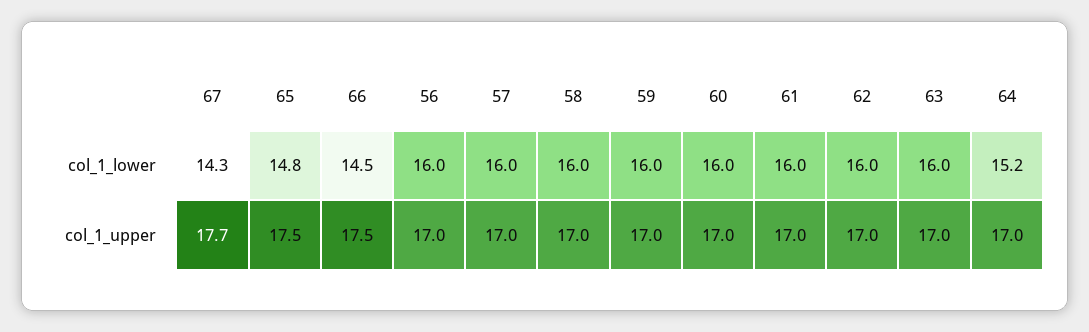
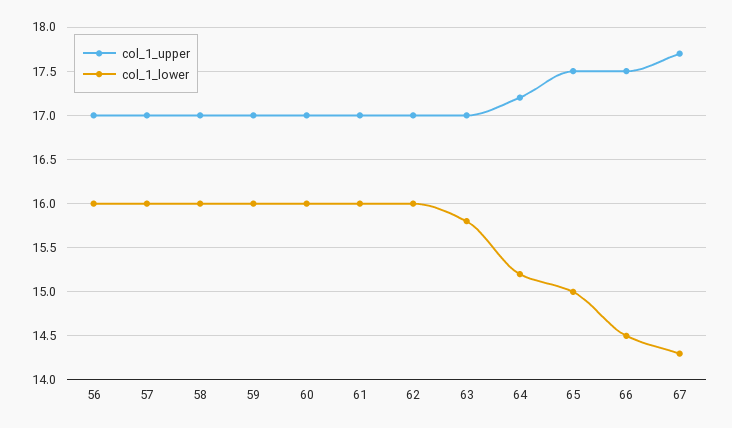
  {
    "col_1_lower": {
      "67": 14.3,
-     "65": 14.8,
+     "65": 15,
      "66": 14.5,
      "56": 16,
      "57": 16,
      "58": 16,
      "59": 16,
      "60": 16,
      "61": 16,
      "62": 16,
-     "63": 16,
+     "63": 15.8,
      "64": 15.2
    },
    "col_1_upper": {
      "67": 17.7,
      "65": 17.5,
      "66": 17.5,
      "56": 17,
      "57": 17,
      "58": 17,
      "59": 17,
      "60": 17,
      "61": 17,
      "62": 17,
      "63": 17,
-     "64": 17
+     "64": 17.2
    }
  }

